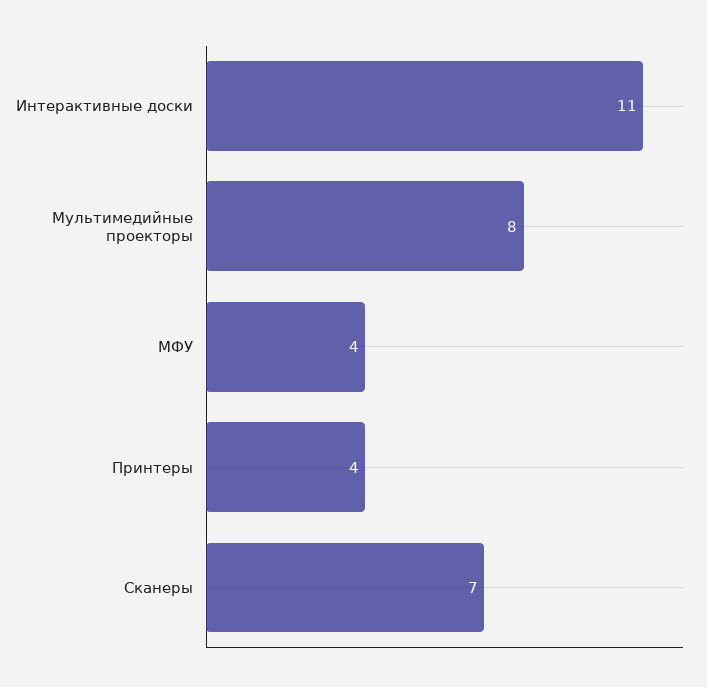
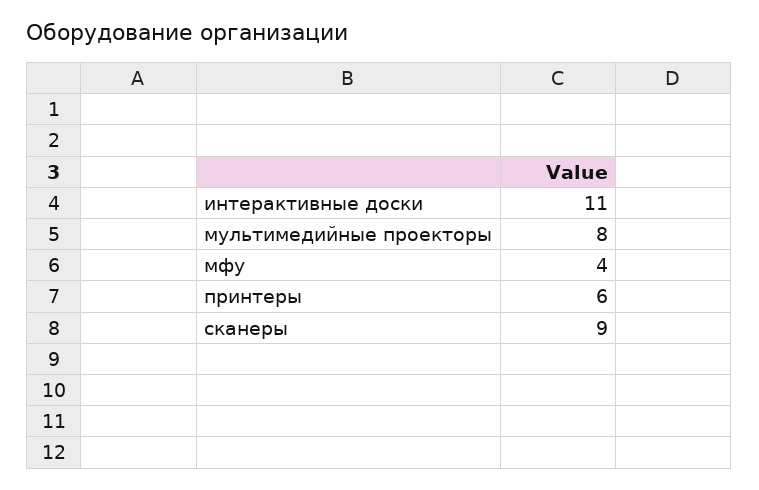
  {
    "Интерактивные доски": 11,
    "Мультимедийные проекторы": 8,
    "МФУ": 4,
-   "Принтеры": 4,
+   "Принтеры": 6,
-   "Сканеры": 7
+   "Сканеры": 9
  }

